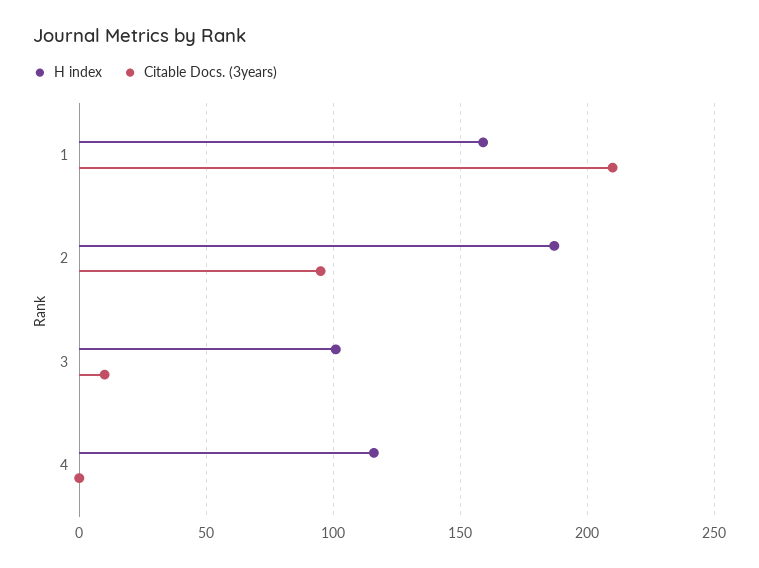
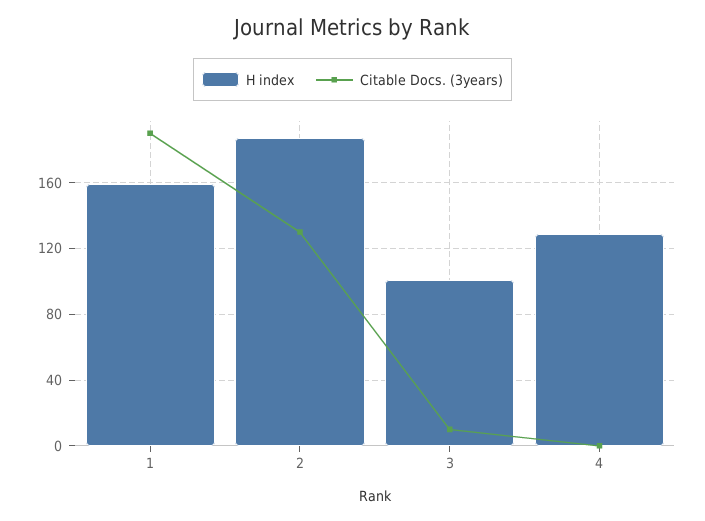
  {
    "H index": {
      "1": 160,
      "2": 185,
      "3": 100,
-     "4": 115
+     "4": 130
    },
    "Citable Docs. (3years)": {
-     "1": 210,
+     "1": 190,
-     "2": 95,
+     "2": 130,
      "3": 10,
      "4": 0
    }
  }

